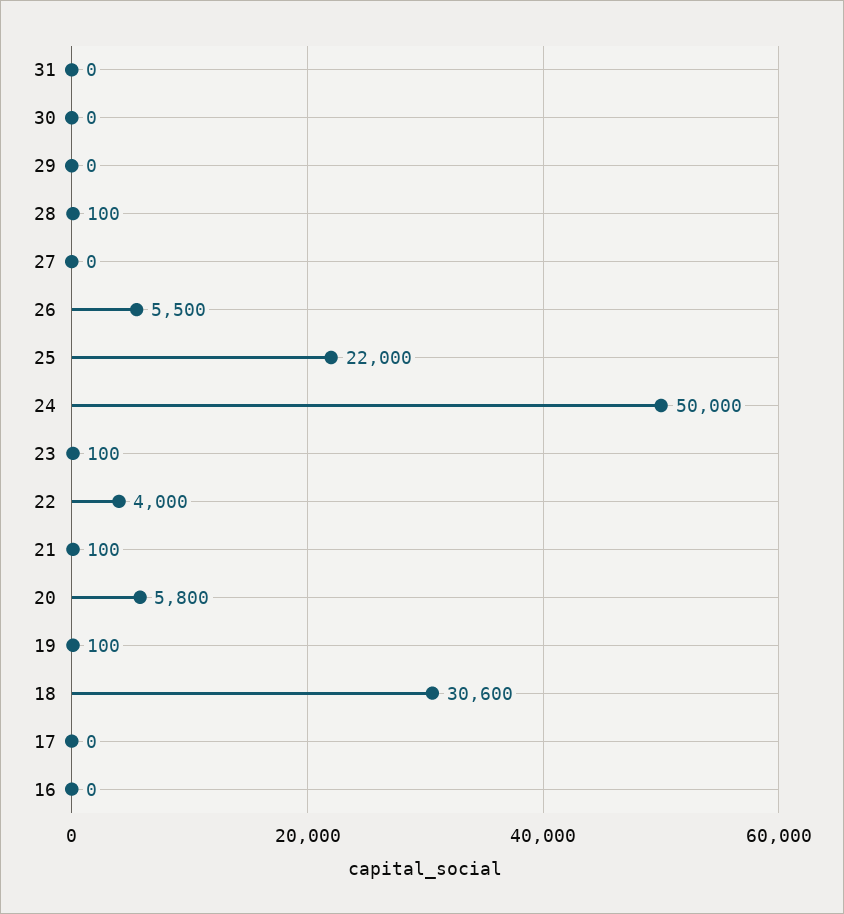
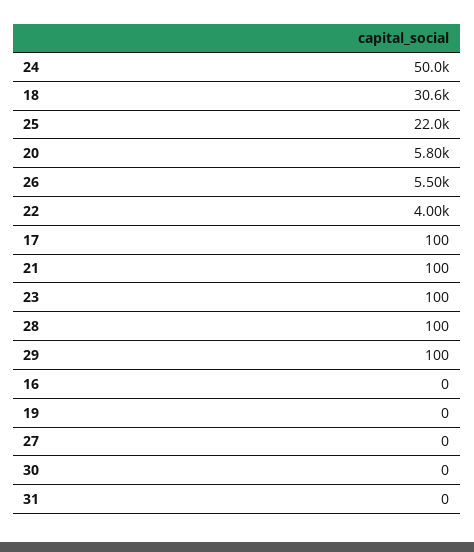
  {
    "31": 0,
    "30": 0,
-   "29": 0,
+   "29": 100,
    "28": 100,
    "27": 0,
    "26": 5500,
    "25": 22000,
    "24": 50000,
    "23": 100,
    "22": 4000,
    "21": 100,
    "20": 5800,
-   "19": 100,
+   "19": 0,
    "18": 30600,
-   "17": 0,
+   "17": 100,
    "16": 0
  }

